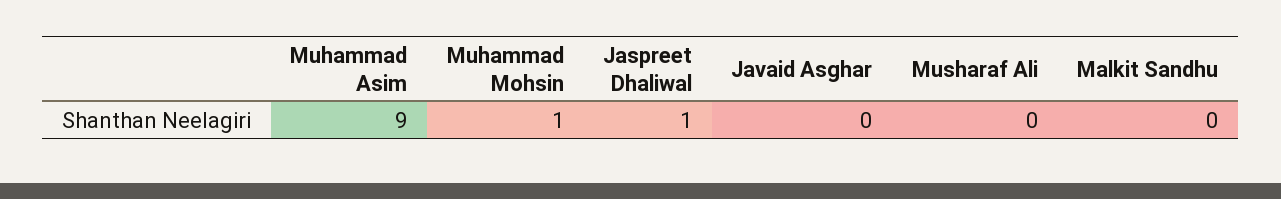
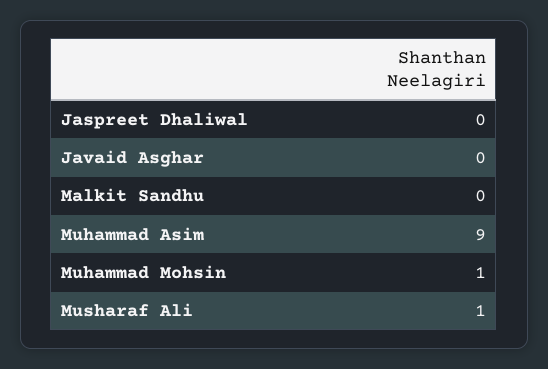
  {
    "Muhammad Asim": 9,
    "Muhammad Mohsin": 1,
-   "Jaspreet Dhaliwal": 1,
+   "Jaspreet Dhaliwal": 0,
    "Javaid Asghar": 0,
-   "Musharaf Ali": 0,
+   "Musharaf Ali": 1,
    "Malkit Sandhu": 0
  }

